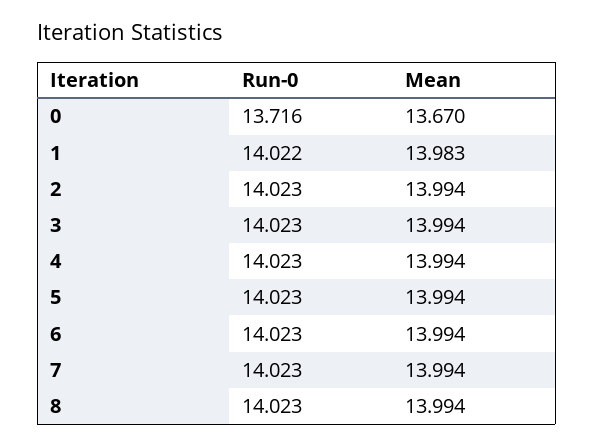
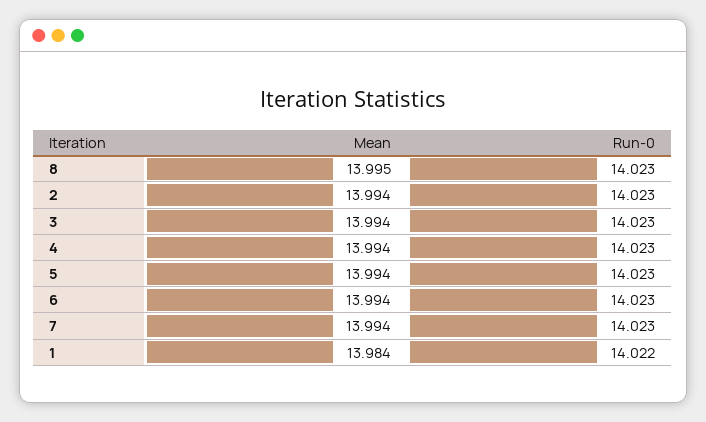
  {
    "Run-0": {
-     "0": 13.716,
      "1": 14.022,
      "2": 14.023,
      "3": 14.023,
      "4": 14.023,
      "5": 14.023,
      "6": 14.023,
      "7": 14.023,
      "8": 14.023
    },
    "Mean": {
-     "0": 13.67,
-     "1": 13.983,
+     "1": 13.984,
      "2": 13.994,
      "3": 13.994,
      "4": 13.994,
      "5": 13.994,
      "6": 13.994,
      "7": 13.994,
-     "8": 13.994
+     "8": 13.995
    }
  }

